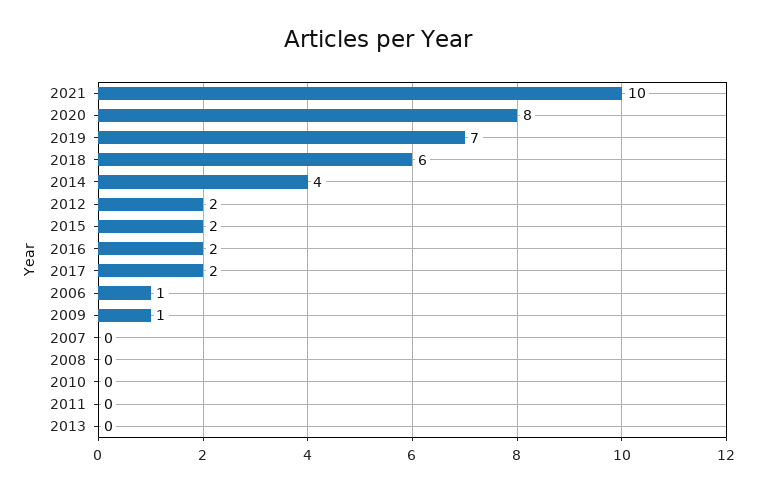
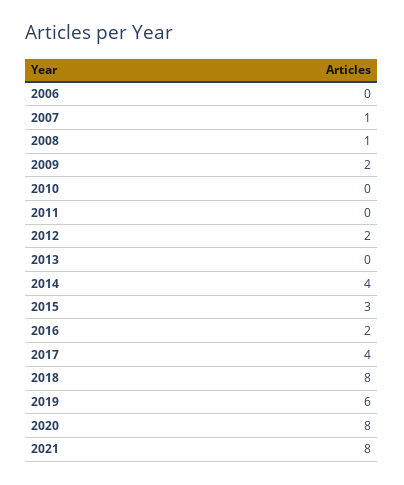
  {
-   "2021": 10,
+   "2021": 8,
    "2020": 8,
-   "2019": 7,
+   "2019": 6,
-   "2018": 6,
+   "2018": 8,
    "2014": 4,
    "2012": 2,
-   "2015": 2,
+   "2015": 3,
    "2016": 2,
-   "2017": 2,
+   "2017": 4,
-   "2006": 1,
+   "2006": 0,
-   "2009": 1,
+   "2009": 2,
-   "2007": 0,
+   "2007": 1,
-   "2008": 0,
+   "2008": 1,
    "2010": 0,
    "2011": 0,
    "2013": 0
  }

